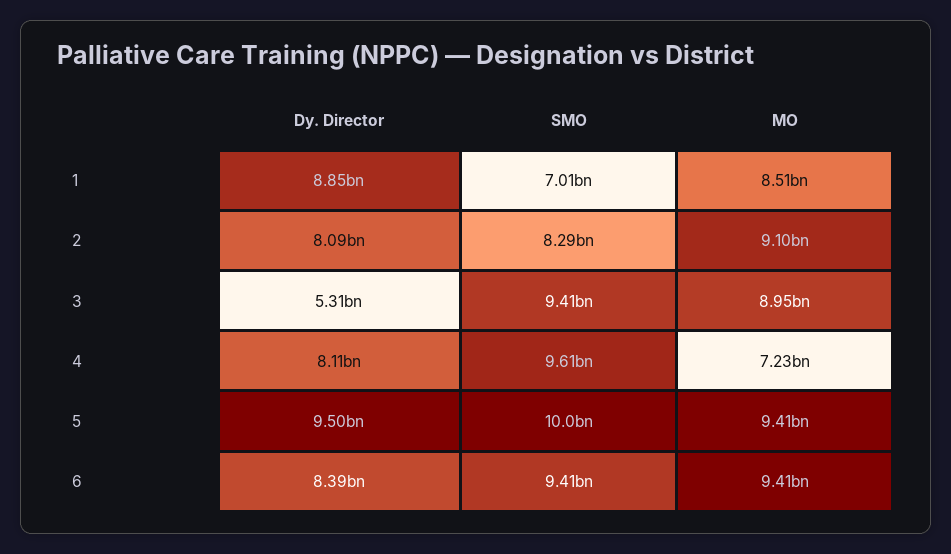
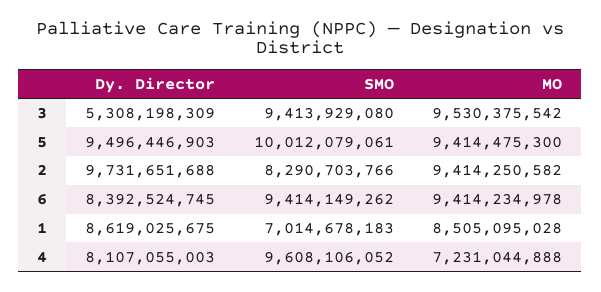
  {
    "Dy. Director": {
-     "1": 8850000000,
+     "1": 8619025675,
-     "2": 8090000000,
+     "2": 9731651688,
      "3": 5308198309,
      "4": 8107055003,
      "5": 9496446903,
      "6": 8392524745
    },
    "SMO": {
      "1": 7014678183,
      "2": 8290703766,
      "3": 9413929080,
      "4": 9608106052,
      "5": 10012079061,
      "6": 9414149262
    },
    "MO": {
      "1": 8505095028,
-     "2": 9100000000,
+     "2": 9414250582,
-     "3": 8950000000,
+     "3": 9530375542,
      "4": 7231044888,
      "5": 9414475300,
      "6": 9414234978
    }
  }

